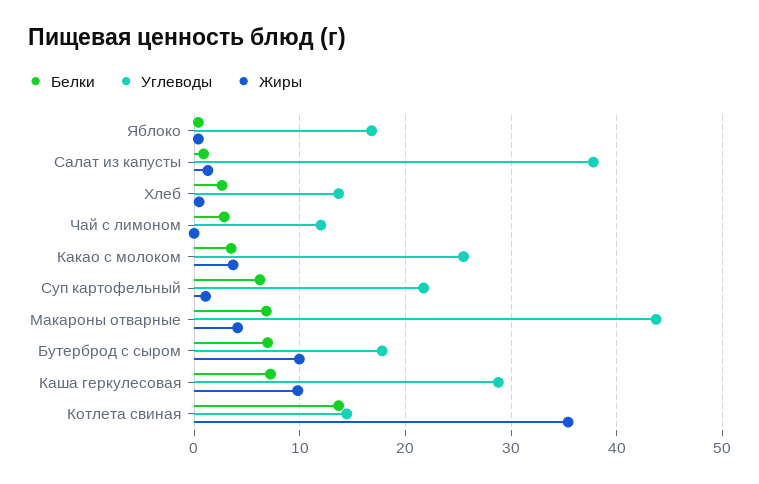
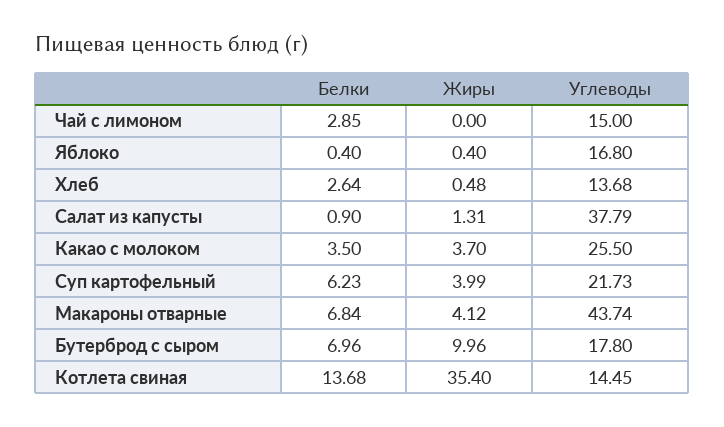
  {
    "Белки": {
      "Яблоко": 0.4,
      "Салат из капусты": 0.9,
      "Хлеб": 2.64,
      "Чай с лимоном": 2.85,
      "Какао с молоком": 3.5,
      "Суп картофельный": 6.23,
      "Макароны отварные": 6.84,
      "Бутерброд с сыром": 6.96,
-     "Каша геркулесовая": 7,
      "Котлета свиная": 13.68
    },
    "Углеводы": {
      "Яблоко": 16.8,
      "Салат из капусты": 37.79,
      "Хлеб": 13.68,
-     "Чай с лимоном": 12,
+     "Чай с лимоном": 15,
      "Какао с молоком": 25.5,
      "Суп картофельный": 21.73,
      "Макароны отварные": 43.74,
      "Бутерброд с сыром": 17.8,
-     "Каша геркулесовая": 29,
      "Котлета свиная": 14.45
    },
    "Жиры": {
      "Яблоко": 0.4,
      "Салат из капусты": 1.31,
      "Хлеб": 0.48,
      "Чай с лимоном": 0,
      "Какао с молоком": 3.7,
-     "Суп картофельный": 1,
+     "Суп картофельный": 3.99,
      "Макароны отварные": 4.12,
      "Бутерброд с сыром": 9.96,
-     "Каша геркулесовая": 10,
      "Котлета свиная": 35.4
    }
  }

